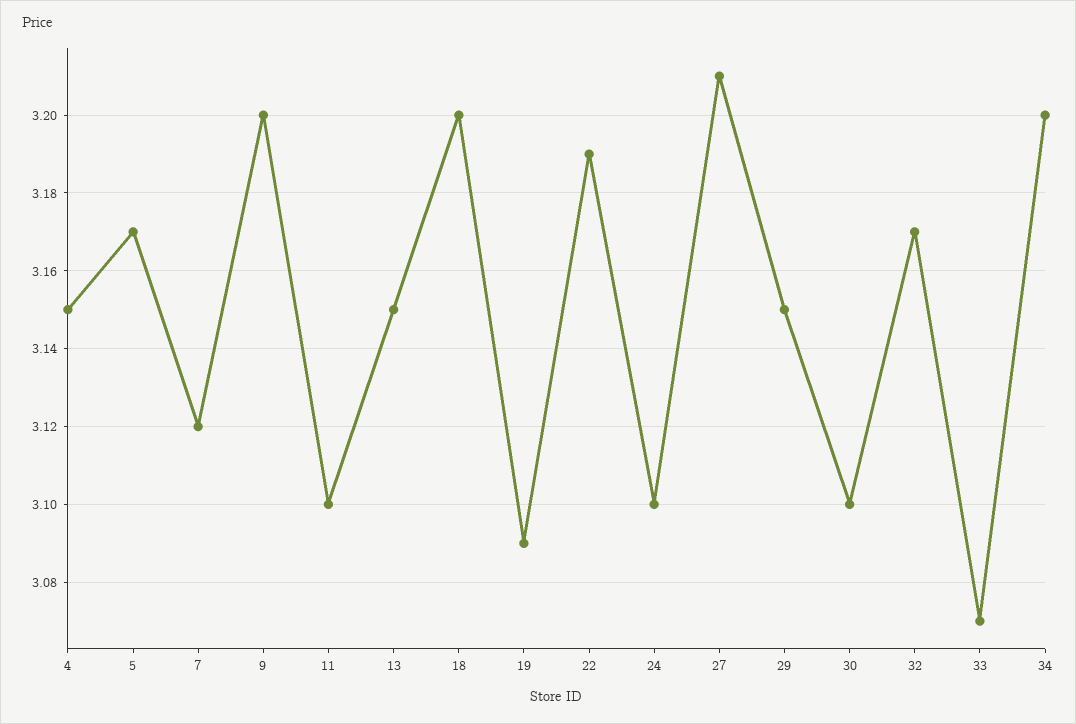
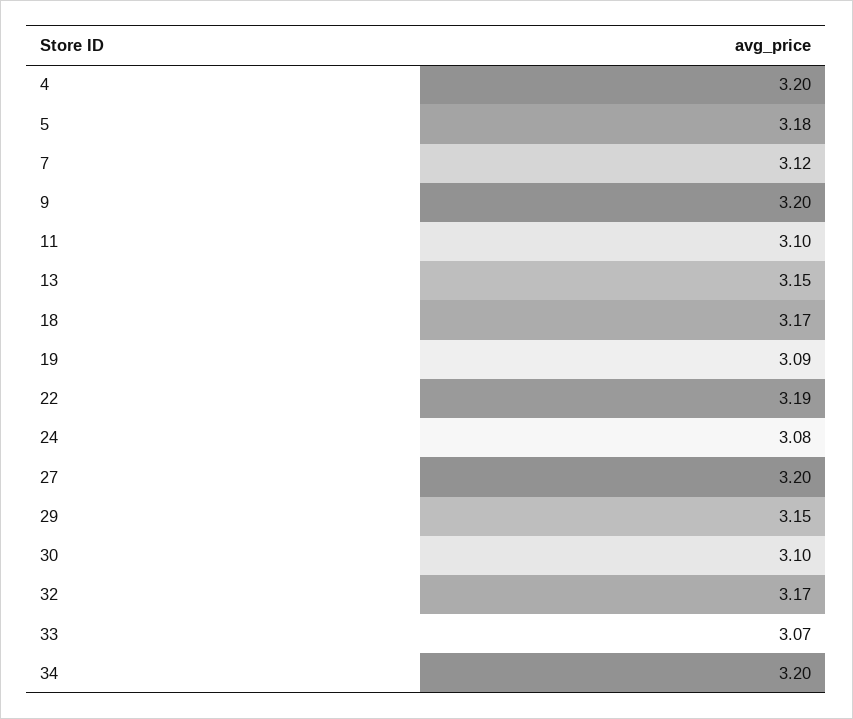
  {
-   "4": 3.15,
+   "4": 3.2,
-   "5": 3.17,
+   "5": 3.18,
    "7": 3.12,
    "9": 3.2,
    "11": 3.1,
    "13": 3.15,
-   "18": 3.2,
+   "18": 3.17,
    "19": 3.09,
    "22": 3.19,
-   "24": 3.1,
+   "24": 3.08,
-   "27": 3.21,
+   "27": 3.2,
    "29": 3.15,
    "30": 3.1,
    "32": 3.17,
    "33": 3.07,
    "34": 3.2
  }

